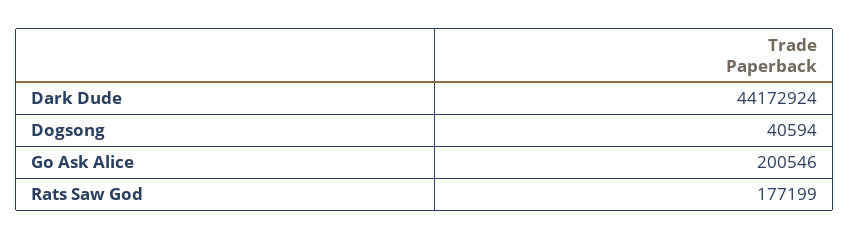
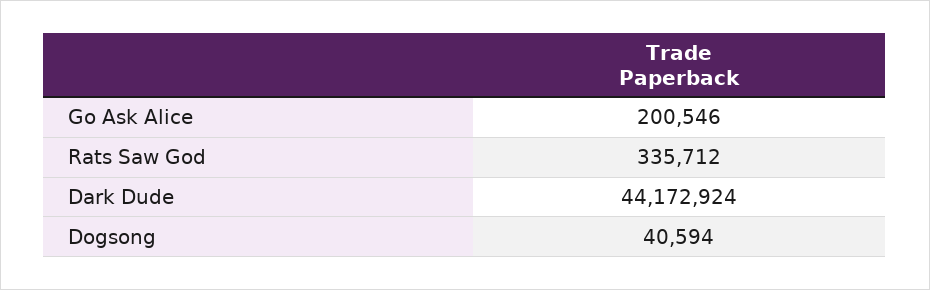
  {
    "Dark Dude": 44172924,
    "Dogsong": 40594,
    "Go Ask Alice": 200546,
-   "Rats Saw God": 177199
+   "Rats Saw God": 335712
  }

